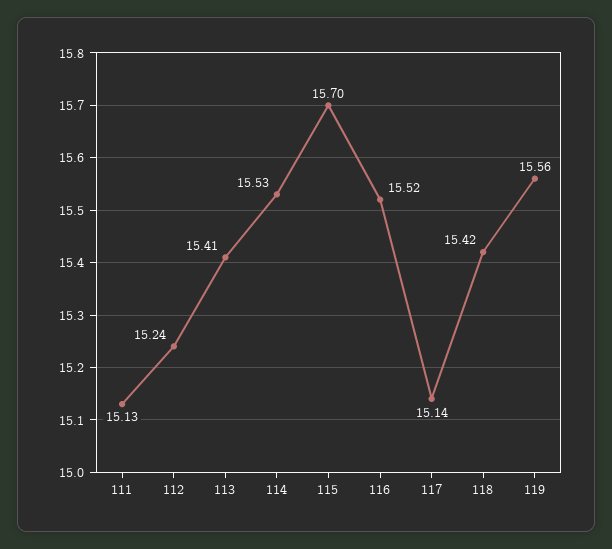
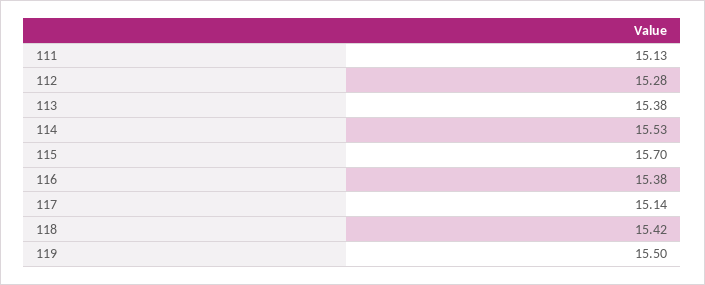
  {
    "111": 15.13,
-   "112": 15.24,
+   "112": 15.28,
-   "113": 15.41,
+   "113": 15.38,
    "114": 15.53,
    "115": 15.7,
-   "116": 15.52,
+   "116": 15.38,
    "117": 15.14,
    "118": 15.42,
-   "119": 15.56
+   "119": 15.5
  }

